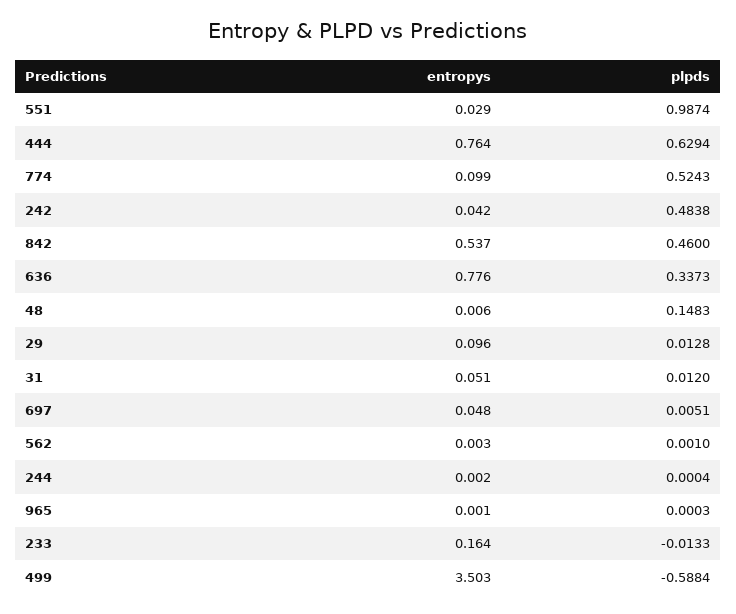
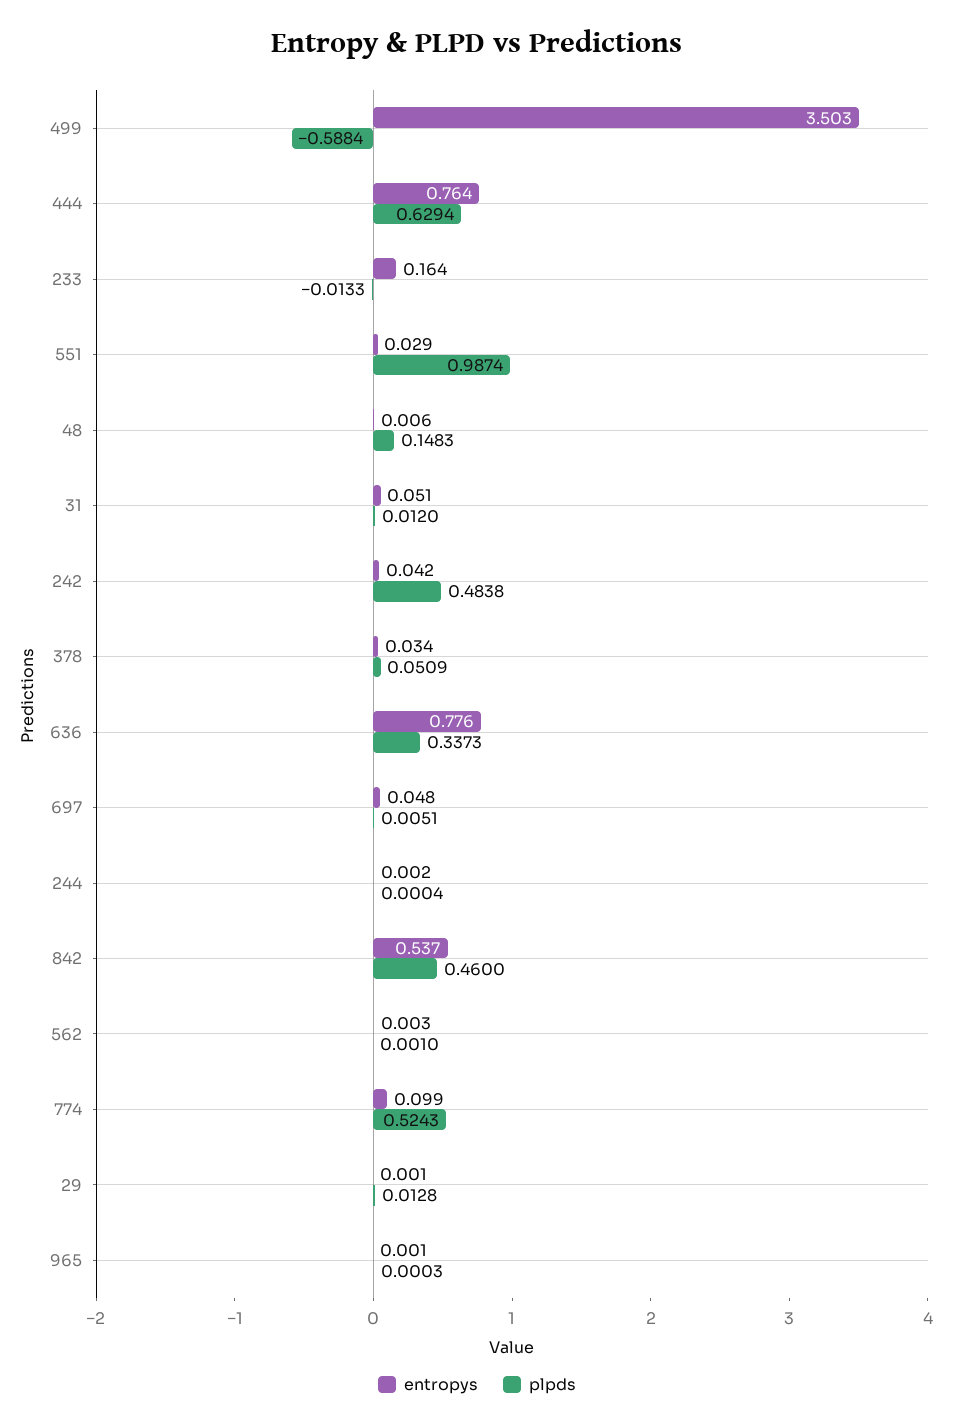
  {
    "entropys": {
      "551": 0.029,
      "444": 0.764,
      "774": 0.099,
      "242": 0.042,
      "842": 0.537,
      "636": 0.776,
      "48": 0.006,
-     "29": 0.096,
+     "29": 0.001,
      "31": 0.051,
      "697": 0.048,
      "562": 0.003,
      "244": 0.002,
      "965": 0.001,
      "233": 0.164,
-     "499": 3.503
+     "499": 3.503,
+     "378": 0.034
    },
    "plpds": {
      "551": 0.9874,
      "444": 0.6294,
      "774": 0.5243,
      "242": 0.4838,
      "842": 0.46,
      "636": 0.3373,
      "48": 0.1483,
      "29": 0.0128,
      "31": 0.012,
      "697": 0.0051,
      "562": 0.001,
      "244": 0.0004,
      "965": 0.0003,
      "233": -0.0133,
-     "499": -0.5884
+     "499": -0.5884,
+     "378": 0.0509
    }
  }

